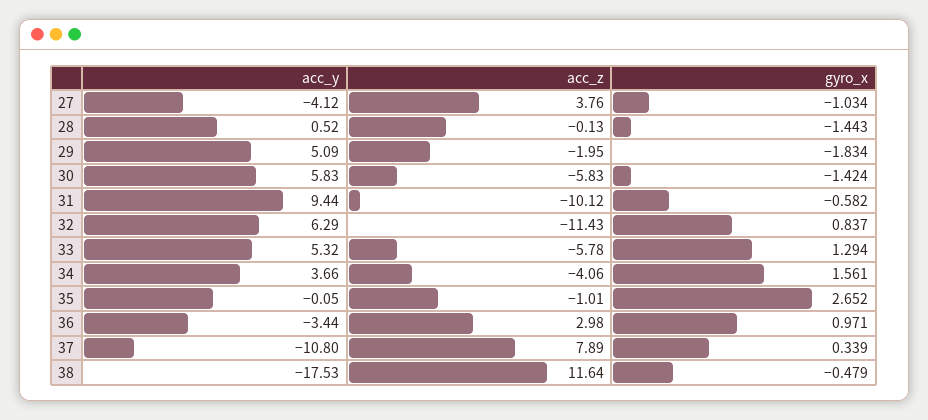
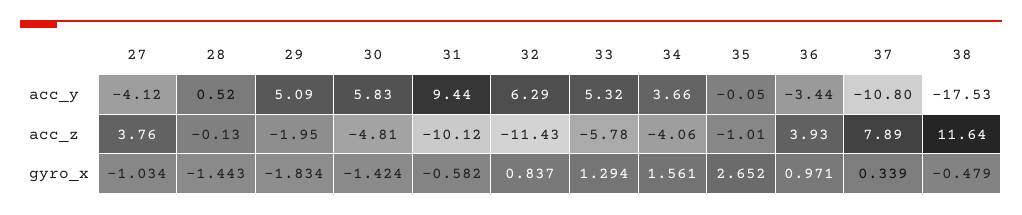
  {
    "acc_y": {
      "27": -4.12,
      "28": 0.52,
      "29": 5.09,
      "30": 5.83,
      "31": 9.44,
      "32": 6.29,
      "33": 5.32,
      "34": 3.66,
      "35": -0.05,
      "36": -3.44,
      "37": -10.8,
      "38": -17.53
    },
    "acc_z": {
      "27": 3.76,
      "28": -0.13,
      "29": -1.95,
-     "30": -5.83,
+     "30": -4.81,
      "31": -10.12,
      "32": -11.43,
      "33": -5.78,
      "34": -4.06,
      "35": -1.01,
-     "36": 2.98,
+     "36": 3.93,
      "37": 7.89,
      "38": 11.64
    },
    "gyro_x": {
      "27": -1.034,
      "28": -1.443,
      "29": -1.834,
      "30": -1.424,
      "31": -0.582,
      "32": 0.837,
      "33": 1.294,
      "34": 1.561,
      "35": 2.652,
      "36": 0.971,
      "37": 0.339,
      "38": -0.479
    }
  }

